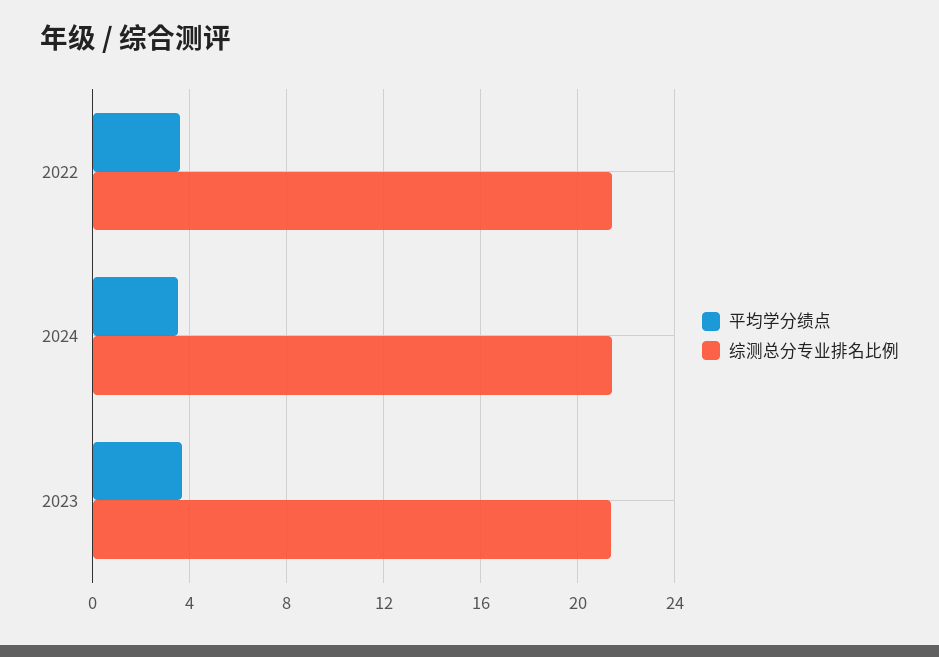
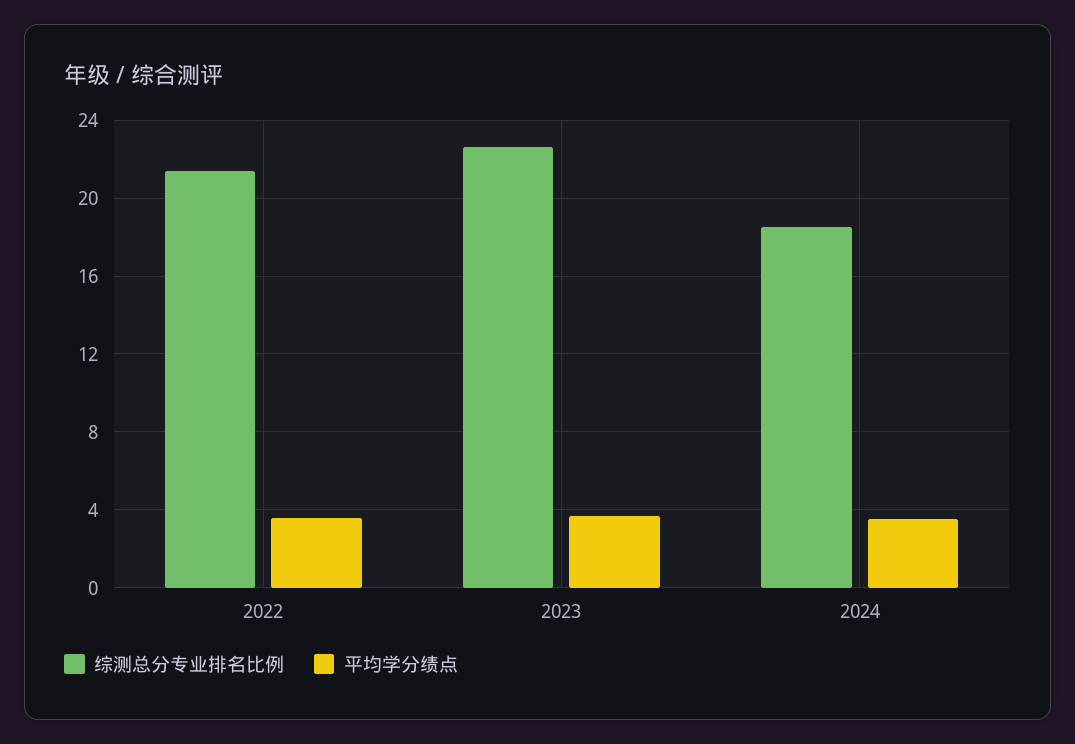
  {
    "平均学分绩点": {
      "2022": 3.5,
      "2024": 3.5,
      "2023": 3.5
    },
    "综测总分专业排名比例": {
      "2022": 21.5,
-     "2024": 21.5,
+     "2024": 18.5,
-     "2023": 21.5
+     "2023": 22.5
    }
  }

